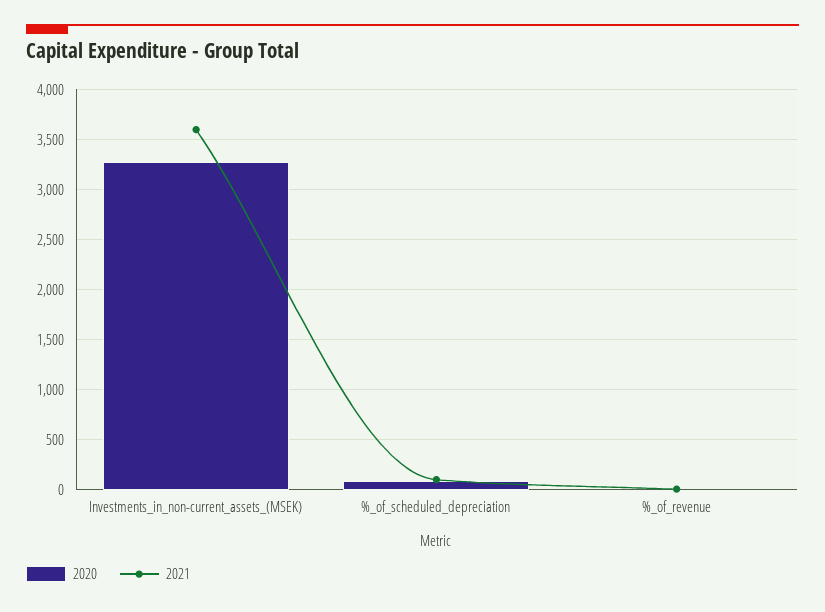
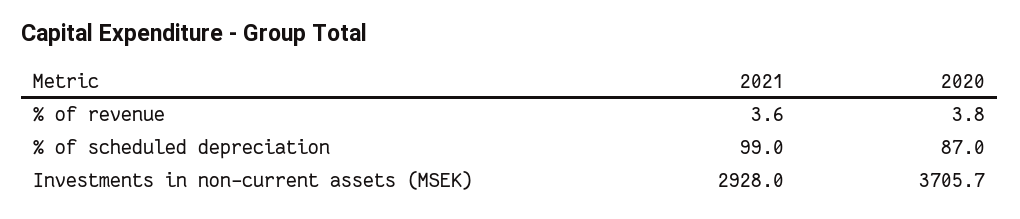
  {
    "2020": {
-     "Investments_in_non-current_assets_(MSEK)": 3300,
+     "Investments_in_non-current_assets_(MSEK)": 3705.7,
      "%_of_scheduled_depreciation": 87,
      "%_of_revenue": 3.8
    },
    "2021": {
-     "Investments_in_non-current_assets_(MSEK)": 3600,
+     "Investments_in_non-current_assets_(MSEK)": 2928,
      "%_of_scheduled_depreciation": 99,
      "%_of_revenue": 3.6
    }
  }

